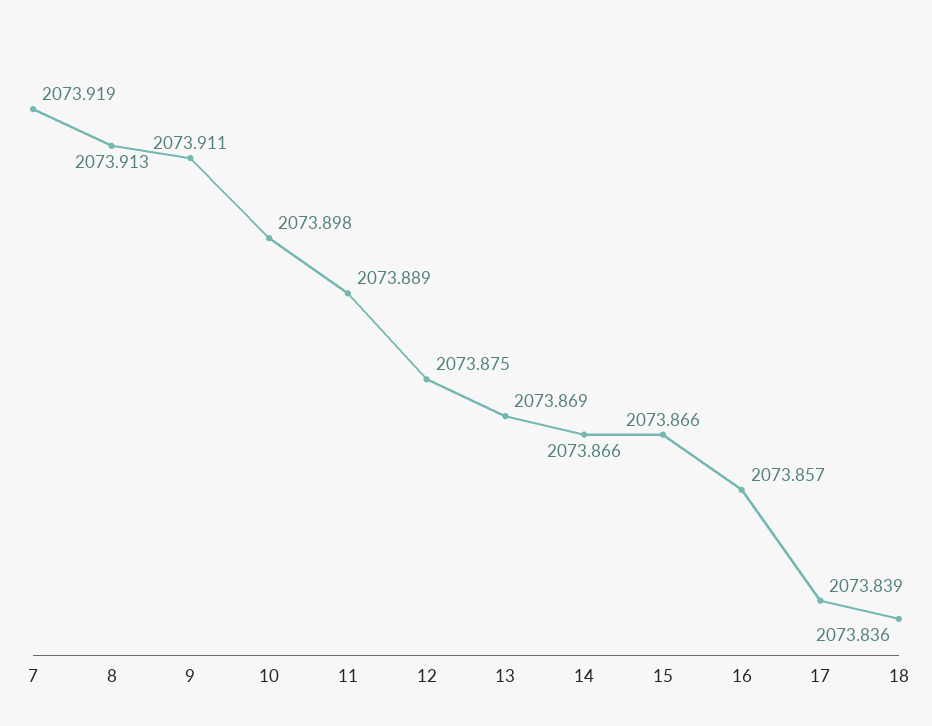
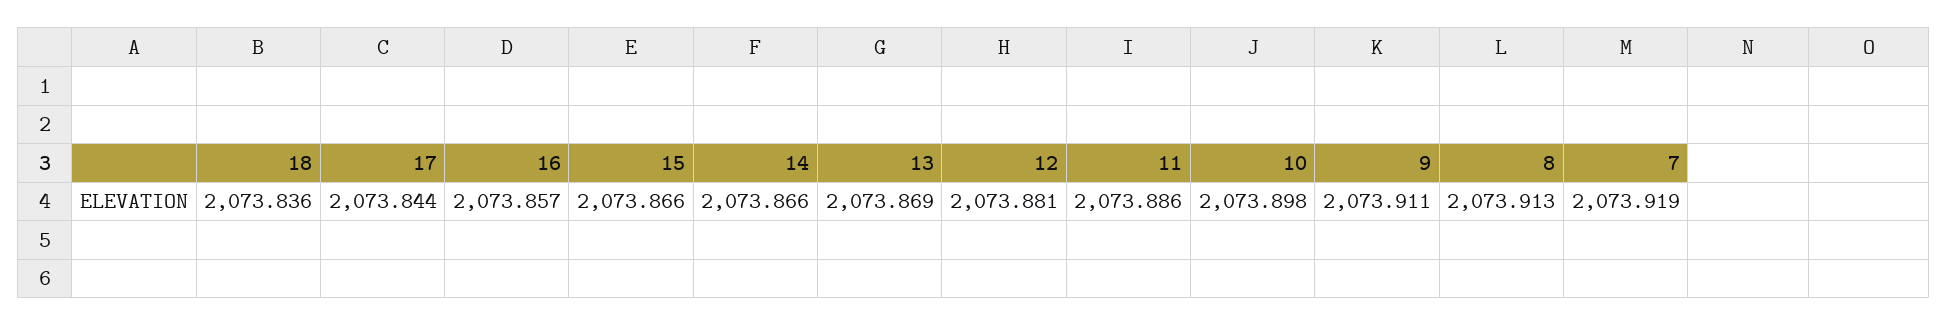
  {
    "7": 2073.919,
    "8": 2073.913,
    "9": 2073.911,
    "10": 2073.898,
-   "11": 2073.889,
+   "11": 2073.886,
-   "12": 2073.875,
+   "12": 2073.881,
    "13": 2073.869,
    "14": 2073.866,
    "15": 2073.866,
    "16": 2073.857,
-   "17": 2073.839,
+   "17": 2073.844,
    "18": 2073.836
  }

